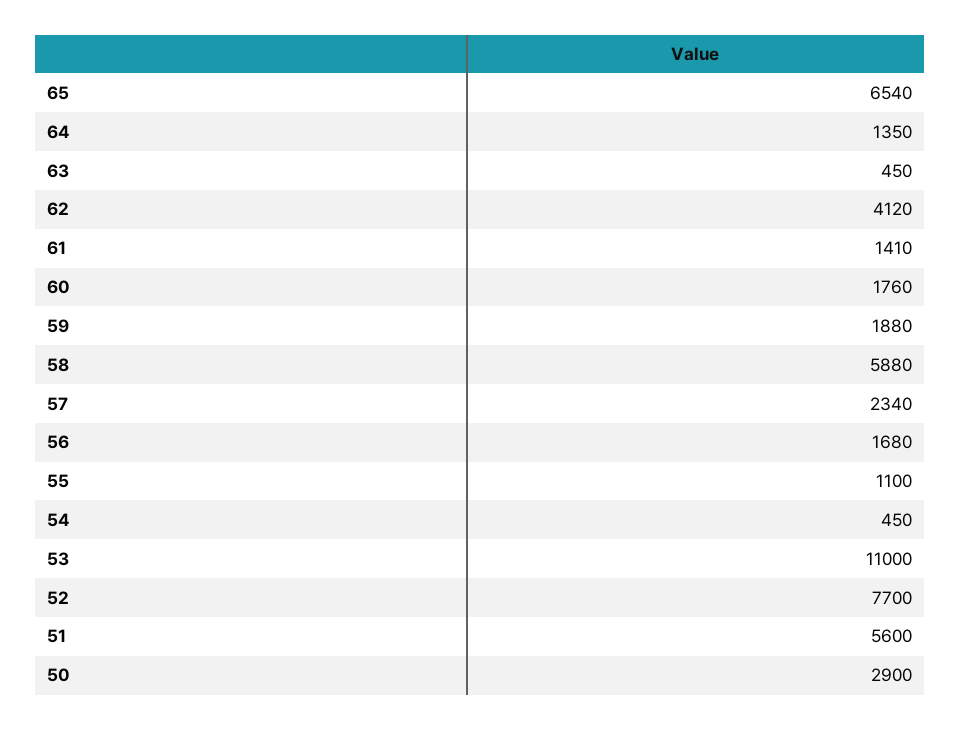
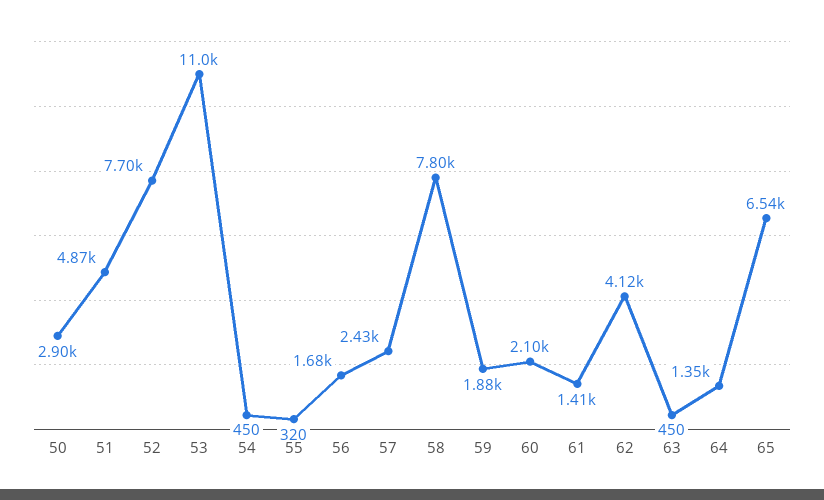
  {
    "65": 6540,
    "64": 1350,
    "63": 450,
    "62": 4120,
    "61": 1410,
-   "60": 1760,
+   "60": 2100,
    "59": 1880,
-   "58": 5880,
+   "58": 7800,
-   "57": 2340,
+   "57": 2430,
    "56": 1680,
-   "55": 1100,
+   "55": 320,
    "54": 450,
    "53": 11000,
    "52": 7700,
-   "51": 5600,
+   "51": 4870,
    "50": 2900
  }

